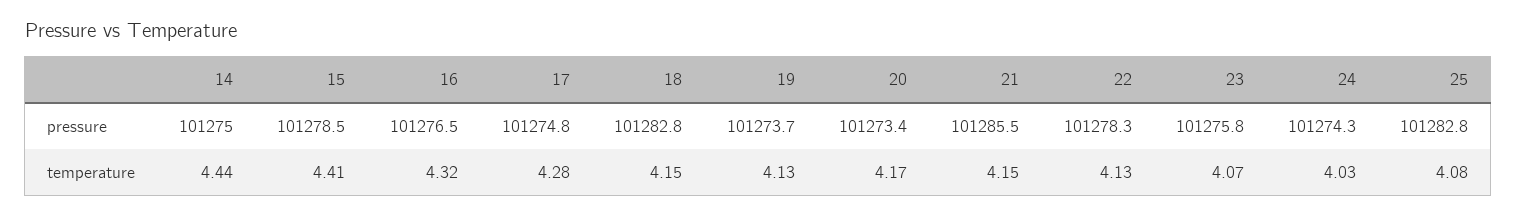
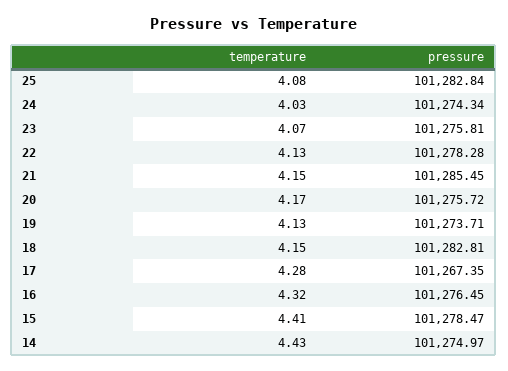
  {
    "14": {
      "pressure": 101274.97,
-     "temperature": 4.44
+     "temperature": 4.43
    },
    "15": {
      "pressure": 101278.47,
      "temperature": 4.41
    },
    "16": {
      "pressure": 101276.45,
      "temperature": 4.32
    },
    "17": {
-     "pressure": 101274.8,
+     "pressure": 101267.35,
      "temperature": 4.28
    },
    "18": {
      "pressure": 101282.81,
      "temperature": 4.15
    },
    "19": {
      "pressure": 101273.71,
      "temperature": 4.13
    },
    "20": {
-     "pressure": 101273.4,
+     "pressure": 101275.72,
      "temperature": 4.17
    },
    "21": {
      "pressure": 101285.45,
      "temperature": 4.15
    },
    "22": {
      "pressure": 101278.28,
      "temperature": 4.13
    },
    "23": {
      "pressure": 101275.81,
      "temperature": 4.07
    },
    "24": {
      "pressure": 101274.34,
      "temperature": 4.03
    },
    "25": {
      "pressure": 101282.84,
      "temperature": 4.08
    }
  }

